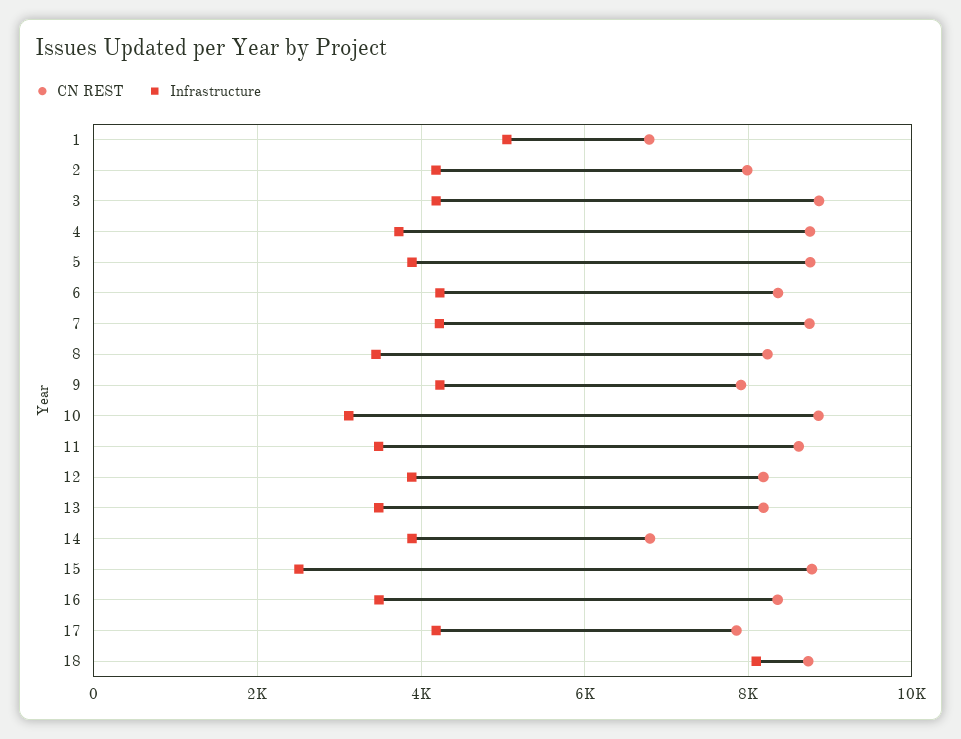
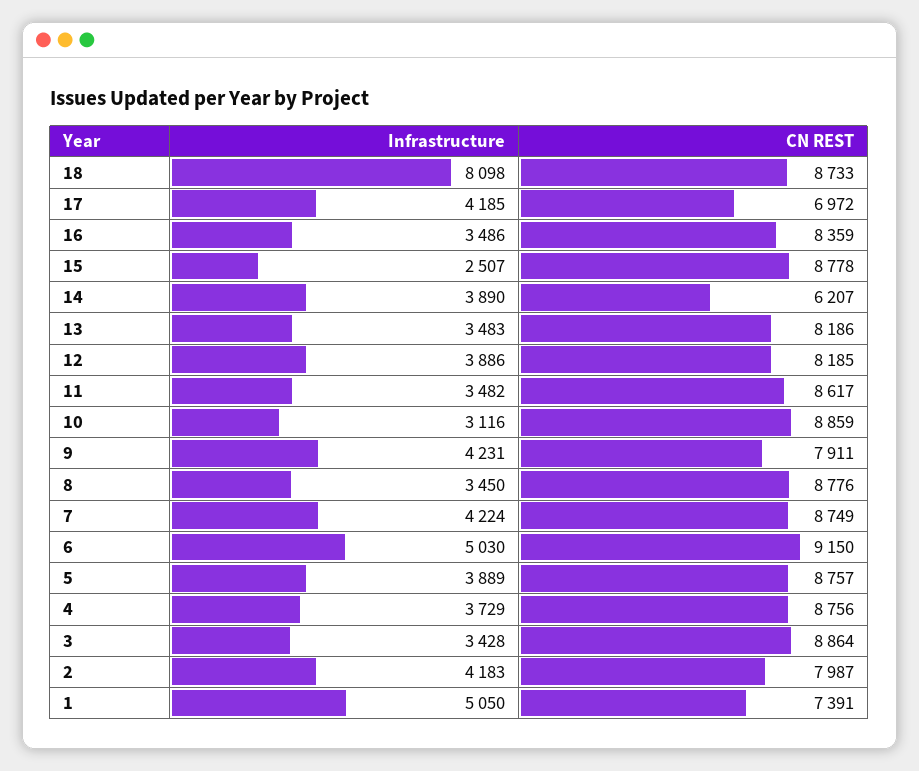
  {
    "CN REST": {
-     "1": 6800,
+     "1": 7391,
      "2": 7987,
      "3": 8864,
      "4": 8756,
      "5": 8757,
-     "6": 8400,
+     "6": 9150,
      "7": 8749,
-     "8": 8200,
+     "8": 8776,
      "9": 7911,
      "10": 8859,
      "11": 8617,
      "12": 8185,
      "13": 8186,
-     "14": 6800,
+     "14": 6207,
      "15": 8778,
      "16": 8359,
-     "17": 7800,
+     "17": 6972,
      "18": 8733
    },
    "Infrastructure": {
      "1": 5050,
      "2": 4183,
-     "3": 4200,
+     "3": 3428,
      "4": 3729,
      "5": 3889,
-     "6": 4200,
+     "6": 5030,
      "7": 4224,
      "8": 3450,
      "9": 4231,
      "10": 3116,
      "11": 3482,
      "12": 3886,
      "13": 3483,
      "14": 3890,
      "15": 2507,
      "16": 3486,
      "17": 4185,
      "18": 8098
    }
  }

